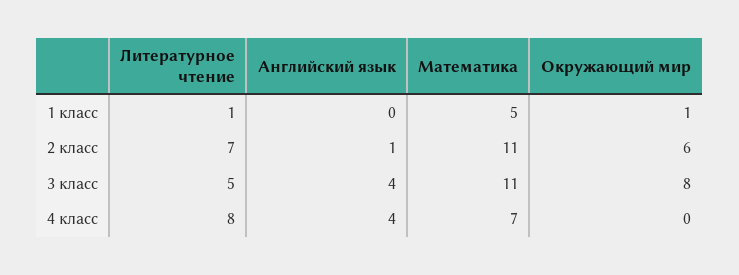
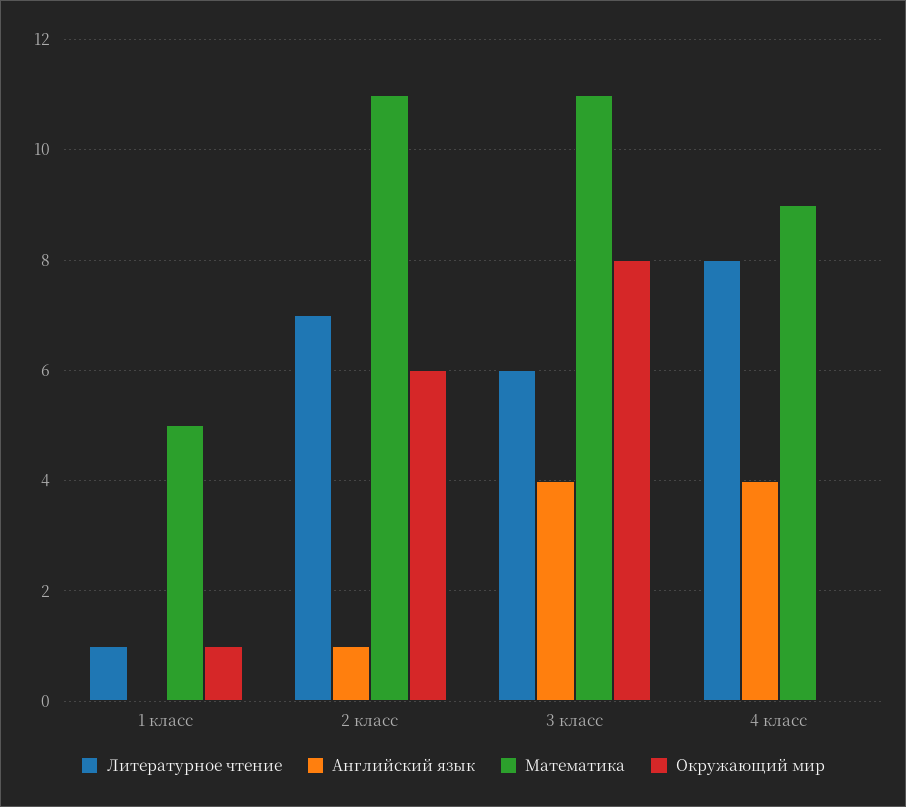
  {
    "Литературное чтение": {
      "1 класс": 1,
      "2 класс": 7,
-     "3 класс": 5,
+     "3 класс": 6,
      "4 класс": 8
    },
    "Английский язык": {
      "1 класс": 0,
      "2 класс": 1,
      "3 класс": 4,
      "4 класс": 4
    },
    "Математика": {
      "1 класс": 5,
      "2 класс": 11,
      "3 класс": 11,
-     "4 класс": 7
+     "4 класс": 9
    },
    "Окружающий мир": {
      "1 класс": 1,
      "2 класс": 6,
      "3 класс": 8,
      "4 класс": 0
    }
  }

